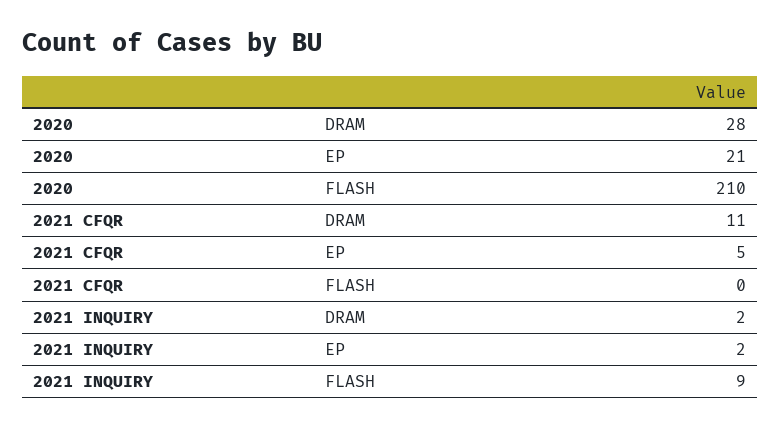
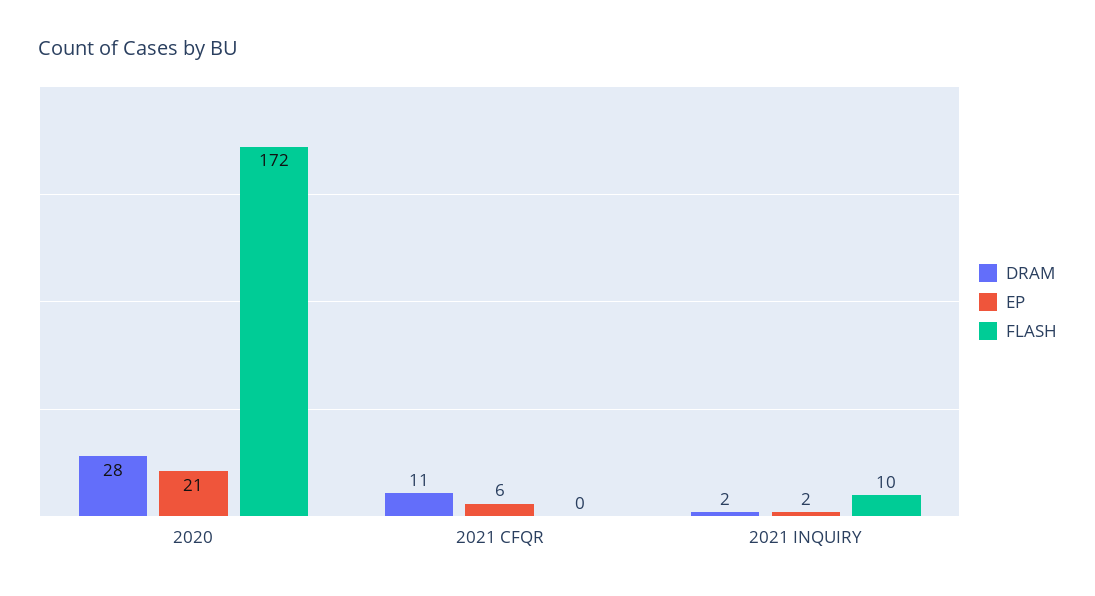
  {
    "DRAM": {
      "2020": 28,
      "2021 CFQR": 11,
      "2021 INQUIRY": 2
    },
    "EP": {
      "2020": 21,
-     "2021 CFQR": 5,
+     "2021 CFQR": 6,
      "2021 INQUIRY": 2
    },
    "FLASH": {
-     "2020": 210,
+     "2020": 172,
      "2021 CFQR": 0,
-     "2021 INQUIRY": 9
+     "2021 INQUIRY": 10
    }
  }

